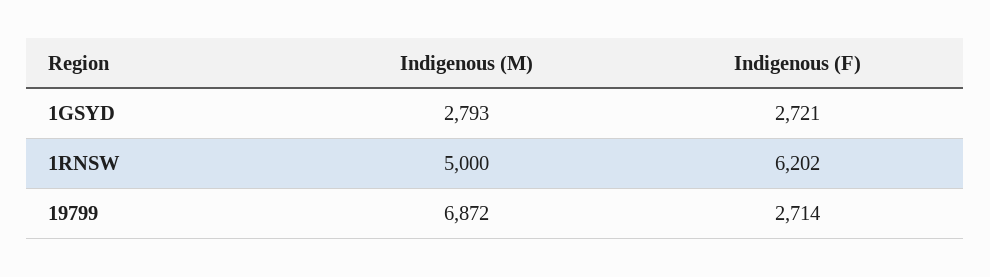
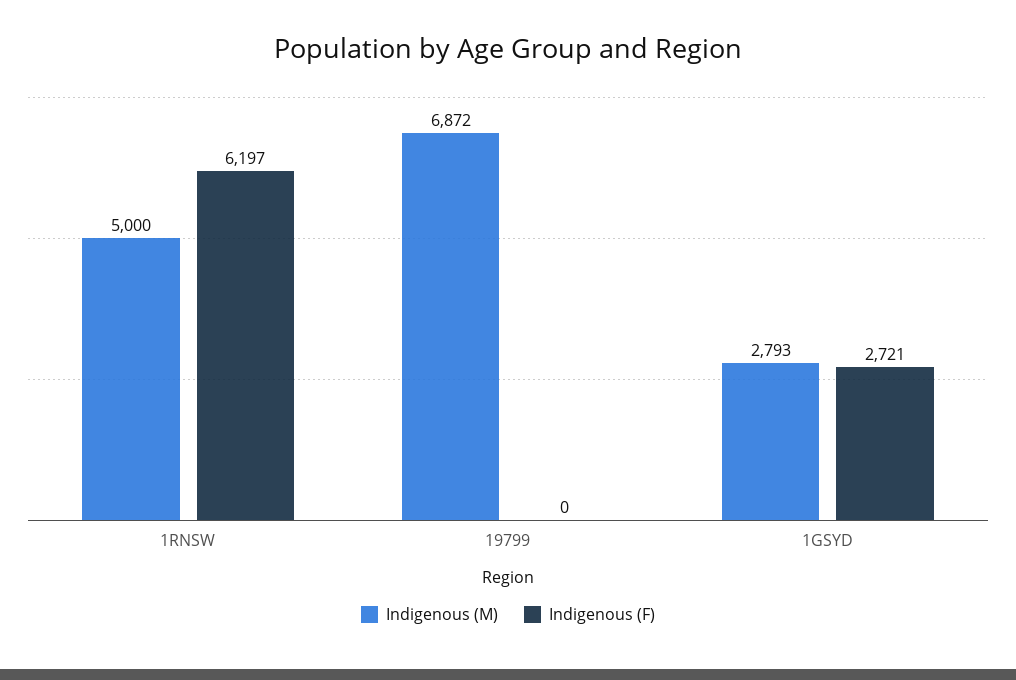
  {
    "Indigenous (M)": {
      "1GSYD": 2793,
      "1RNSW": 5000,
      "19799": 6872
    },
    "Indigenous (F)": {
      "1GSYD": 2721,
-     "1RNSW": 6202,
+     "1RNSW": 6197,
-     "19799": 2714
+     "19799": 0
    }
  }

